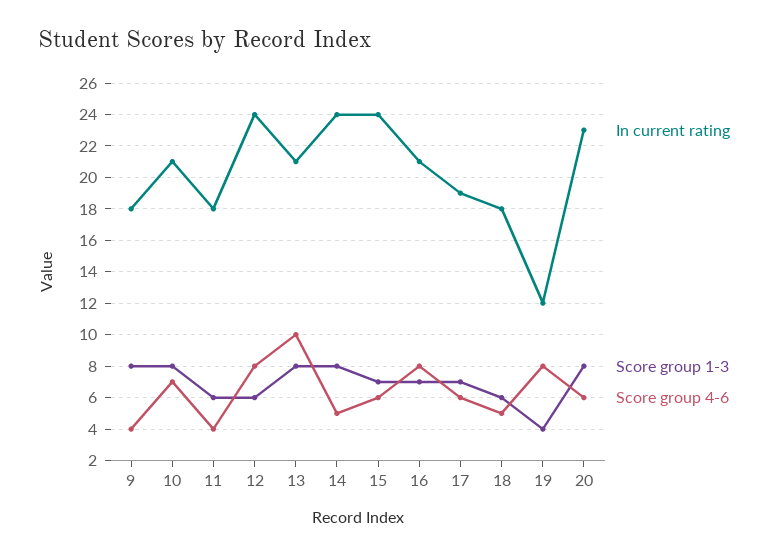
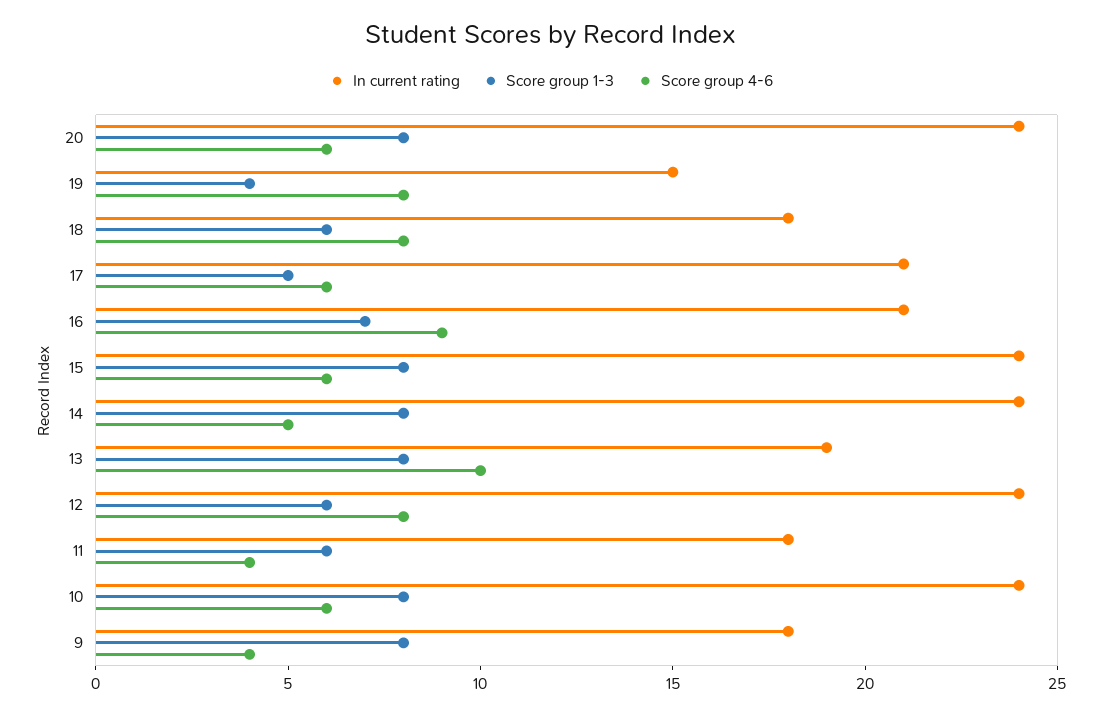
  {
    "In current rating": {
      "9": 18,
-     "10": 21,
+     "10": 24,
      "11": 18,
      "12": 24,
-     "13": 21,
+     "13": 19,
      "14": 24,
      "15": 24,
      "16": 21,
-     "17": 19,
+     "17": 21,
      "18": 18,
-     "19": 12,
+     "19": 15,
-     "20": 23
+     "20": 24
    },
    "Score group 1-3": {
      "9": 8,
      "10": 8,
      "11": 6,
      "12": 6,
      "13": 8,
      "14": 8,
-     "15": 7,
+     "15": 8,
      "16": 7,
-     "17": 7,
+     "17": 5,
      "18": 6,
      "19": 4,
      "20": 8
    },
    "Score group 4-6": {
      "9": 4,
-     "10": 7,
+     "10": 6,
      "11": 4,
      "12": 8,
      "13": 10,
      "14": 5,
      "15": 6,
-     "16": 8,
+     "16": 9,
      "17": 6,
-     "18": 5,
+     "18": 8,
      "19": 8,
      "20": 6
    }
  }

